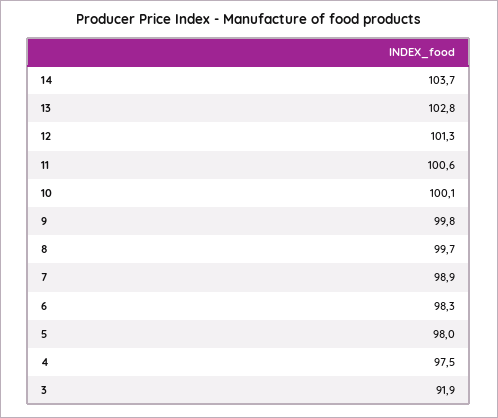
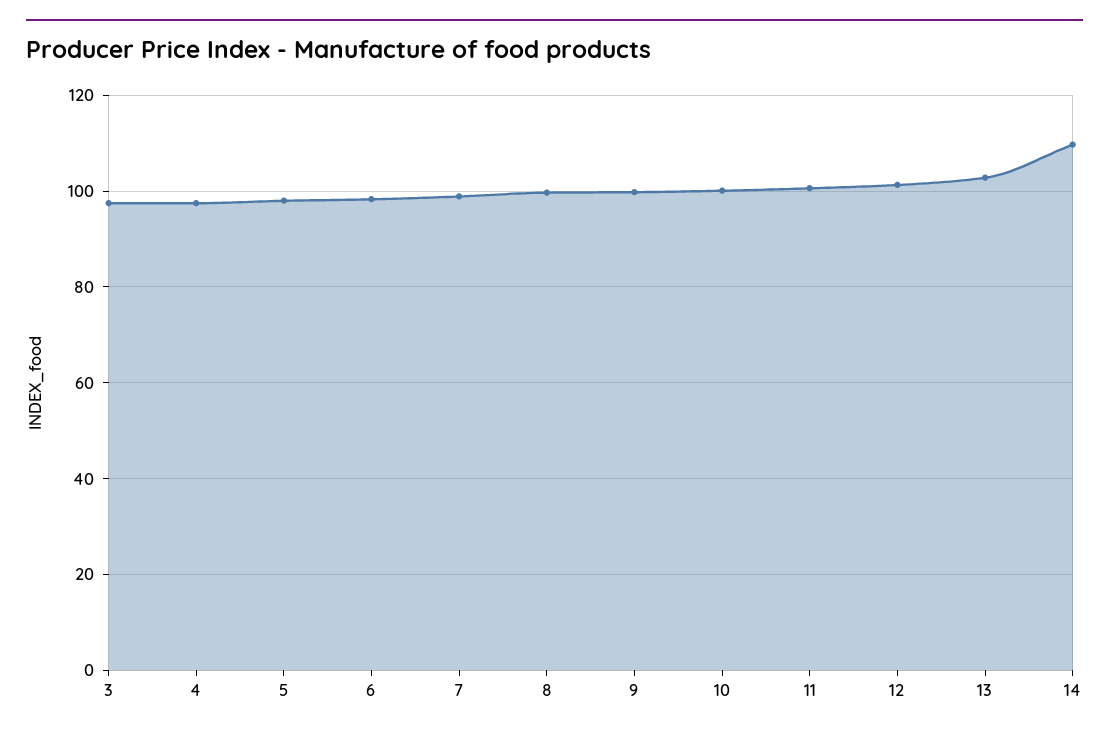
  {
-   "14": 103.7,
+   "14": 110,
    "13": 102.8,
    "12": 101.3,
    "11": 100.6,
    "10": 100.1,
    "9": 99.8,
    "8": 99.7,
    "7": 98.9,
    "6": 98.3,
    "5": 98,
    "4": 97.5,
-   "3": 91.9
+   "3": 98
  }

